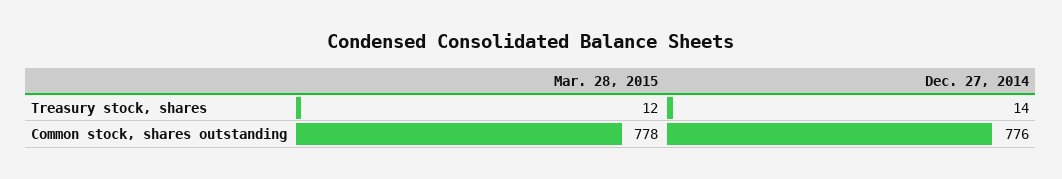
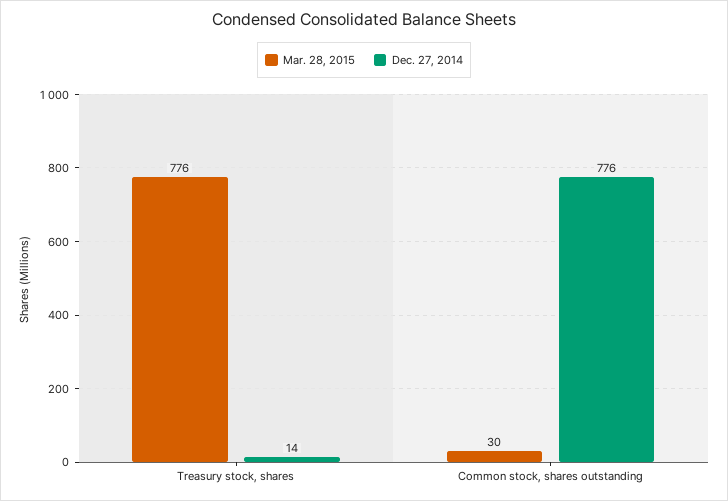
  {
    "Mar. 28, 2015": {
-     "Treasury stock, shares": 12,
+     "Treasury stock, shares": 776,
-     "Common stock, shares outstanding": 778
+     "Common stock, shares outstanding": 30
    },
    "Dec. 27, 2014": {
      "Treasury stock, shares": 14,
      "Common stock, shares outstanding": 776
    }
  }

